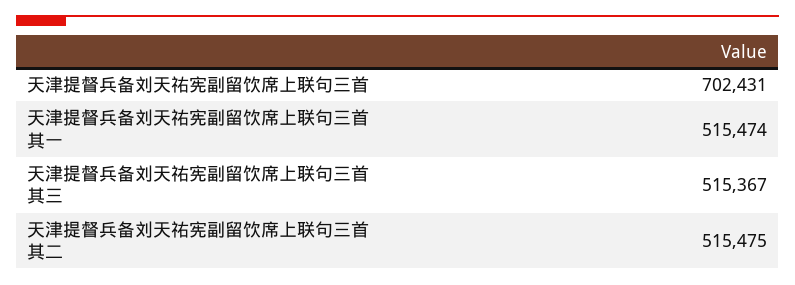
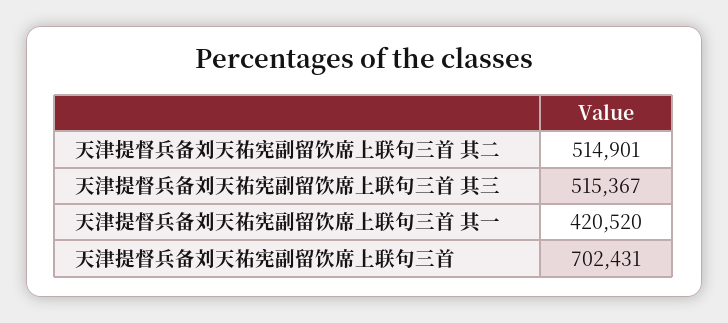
  {
    "天津提督兵备刘天祐宪副留饮席上联句三首": 702431,
-   "天津提督兵备刘天祐宪副留饮席上联句三首 其一": 515474,
+   "天津提督兵备刘天祐宪副留饮席上联句三首 其一": 420520,
    "天津提督兵备刘天祐宪副留饮席上联句三首 其三": 515367,
-   "天津提督兵备刘天祐宪副留饮席上联句三首 其二": 515475
+   "天津提督兵备刘天祐宪副留饮席上联句三首 其二": 514901
  }

